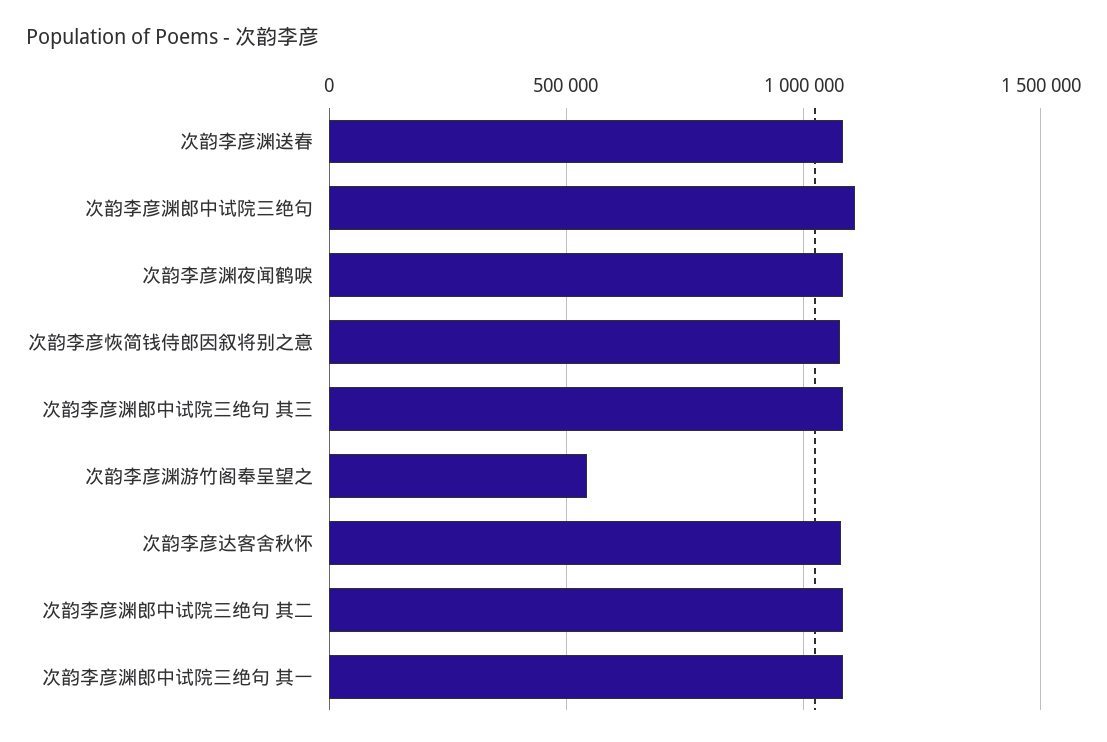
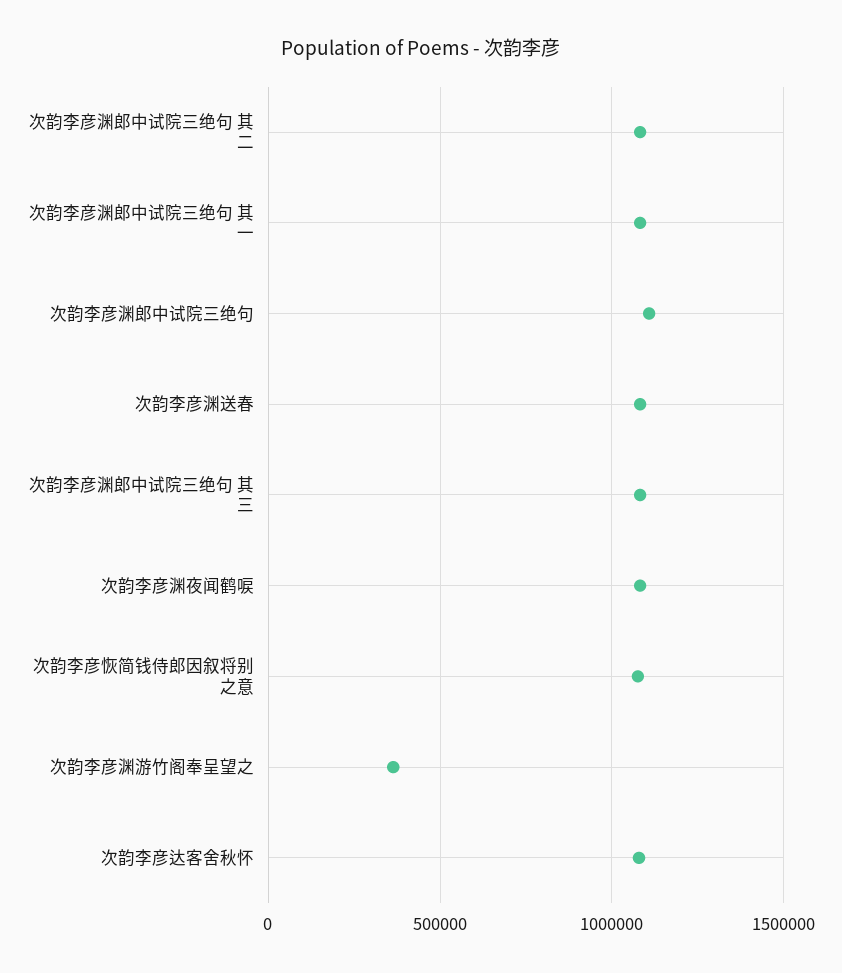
  {
    "次韵李彦渊送春": 1100000,
    "次韵李彦渊郎中试院三绝句": 1100000,
    "次韵李彦渊夜闻鹤唳": 1100000,
    "次韵李彦恢简钱侍郎因叙将别之意": 1100000,
    "次韵李彦渊郎中试院三绝句 其三": 1100000,
-   "次韵李彦渊游竹阁奉呈望之": 550000,
+   "次韵李彦渊游竹阁奉呈望之": 350000,
    "次韵李彦达客舍秋怀": 1100000,
    "次韵李彦渊郎中试院三绝句 其二": 1100000,
    "次韵李彦渊郎中试院三绝句 其一": 1100000
  }

